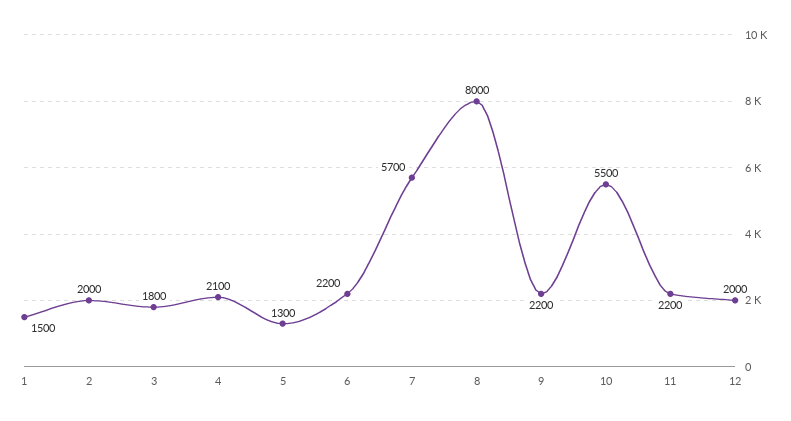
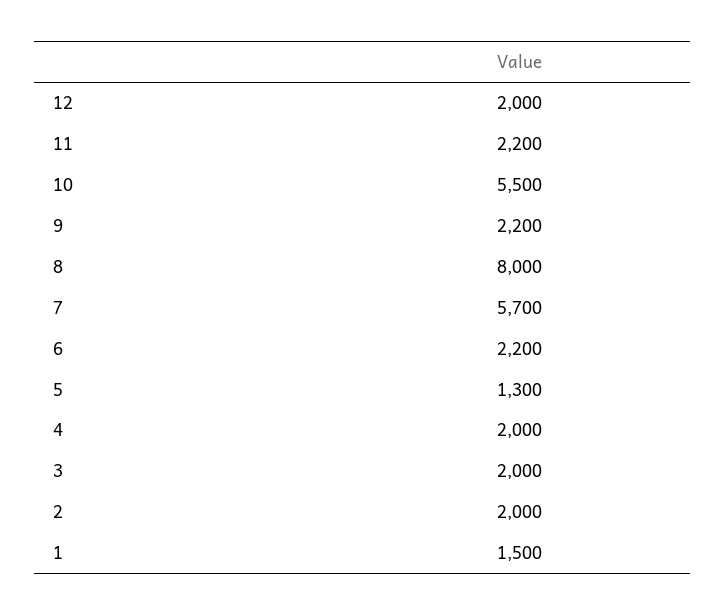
  {
    "1": 1500,
    "2": 2000,
-   "3": 1800,
+   "3": 2000,
-   "4": 2100,
+   "4": 2000,
    "5": 1300,
    "6": 2200,
    "7": 5700,
    "8": 8000,
    "9": 2200,
    "10": 5500,
    "11": 2200,
    "12": 2000
  }

